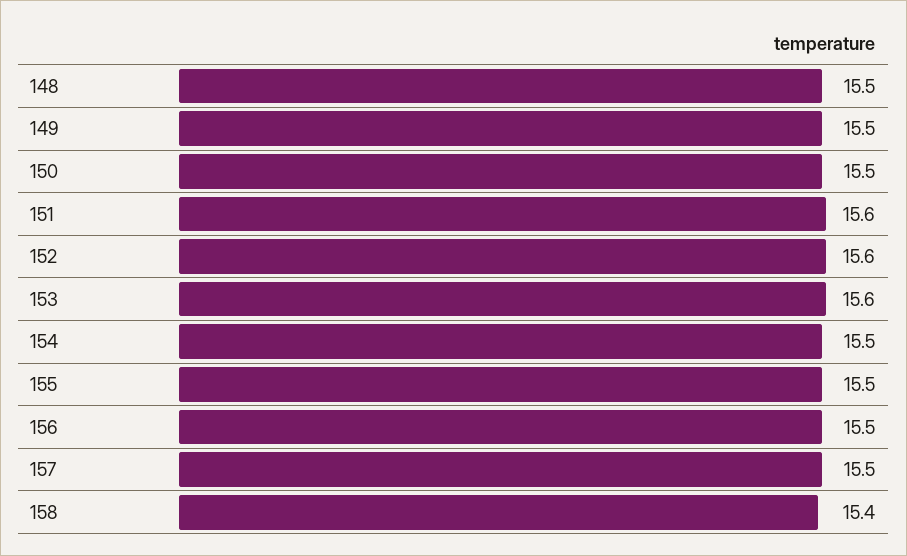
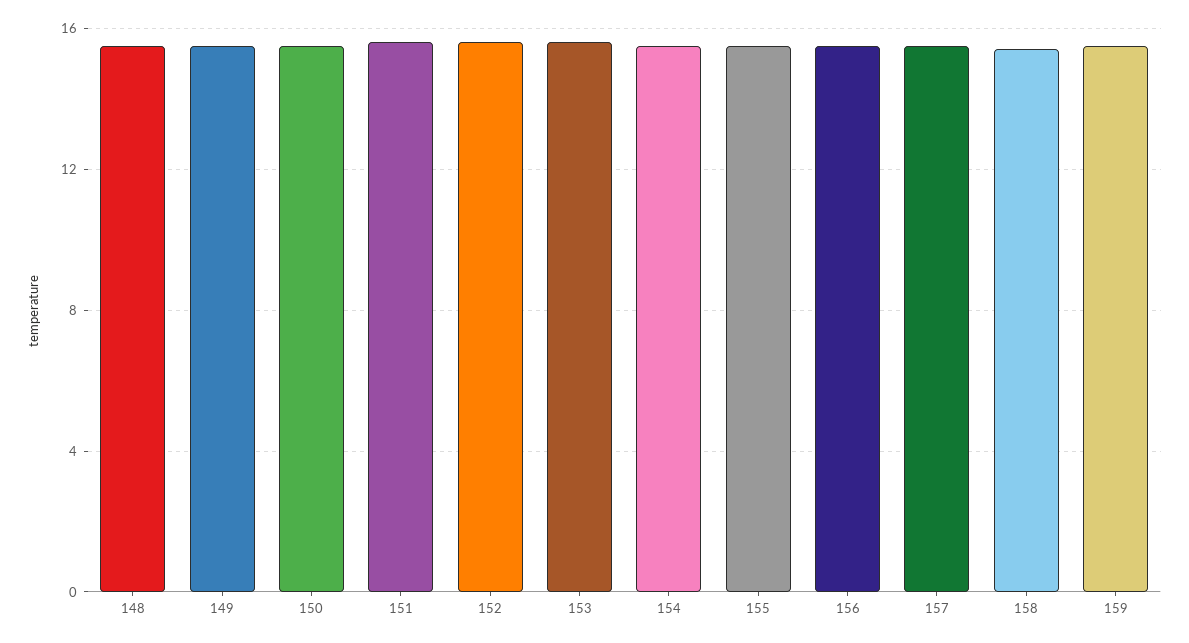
  {
    "148": 15.5,
    "149": 15.5,
    "150": 15.5,
    "151": 15.6,
    "152": 15.6,
    "153": 15.6,
    "154": 15.5,
    "155": 15.5,
    "156": 15.5,
    "157": 15.5,
-   "158": 15.4
+   "158": 15.4,
+   "159": 15.5
  }

